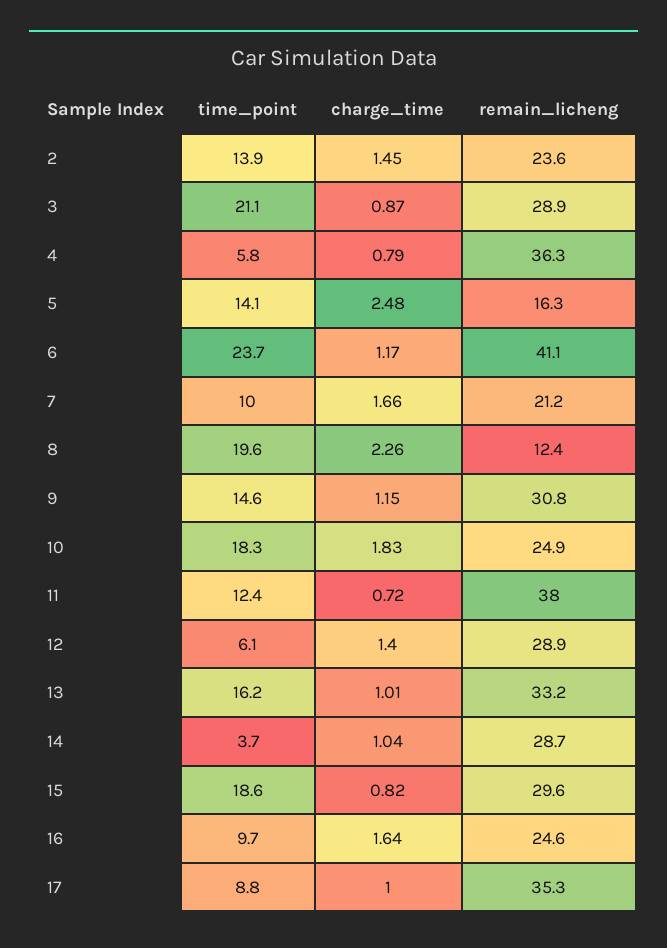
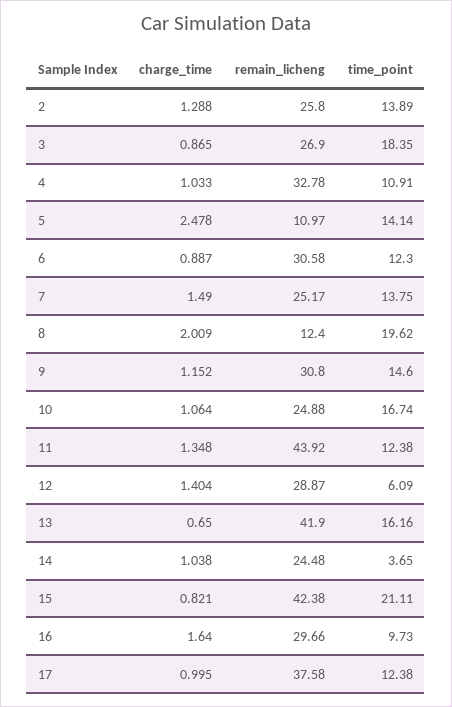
  {
    "time_point": {
      "2": 13.89,
-     "3": 21.1,
+     "3": 18.35,
-     "4": 5.8,
+     "4": 10.91,
      "5": 14.14,
-     "6": 23.7,
+     "6": 12.3,
-     "7": 10,
+     "7": 13.75,
      "8": 19.62,
      "9": 14.6,
-     "10": 18.3,
+     "10": 16.74,
      "11": 12.38,
      "12": 6.09,
      "13": 16.16,
      "14": 3.65,
-     "15": 18.6,
+     "15": 21.11,
      "16": 9.73,
-     "17": 8.8
+     "17": 12.38
    },
    "charge_time": {
-     "2": 1.45,
+     "2": 1.288,
      "3": 0.865,
-     "4": 0.79,
+     "4": 1.033,
      "5": 2.478,
-     "6": 1.17,
+     "6": 0.887,
-     "7": 1.66,
+     "7": 1.49,
-     "8": 2.26,
+     "8": 2.009,
      "9": 1.152,
-     "10": 1.83,
+     "10": 1.064,
-     "11": 0.72,
+     "11": 1.348,
      "12": 1.404,
-     "13": 1.01,
+     "13": 0.65,
      "14": 1.038,
      "15": 0.821,
      "16": 1.64,
      "17": 0.995
    },
    "remain_licheng": {
-     "2": 23.6,
+     "2": 25.8,
-     "3": 28.9,
+     "3": 26.9,
-     "4": 36.3,
+     "4": 32.78,
-     "5": 16.3,
+     "5": 10.97,
-     "6": 41.1,
+     "6": 30.58,
-     "7": 21.2,
+     "7": 25.17,
      "8": 12.4,
      "9": 30.8,
      "10": 24.88,
-     "11": 38,
+     "11": 43.92,
      "12": 28.87,
-     "13": 33.2,
+     "13": 41.9,
-     "14": 28.7,
+     "14": 24.48,
-     "15": 29.6,
+     "15": 42.38,
-     "16": 24.6,
+     "16": 29.66,
-     "17": 35.3
+     "17": 37.58
    }
  }

